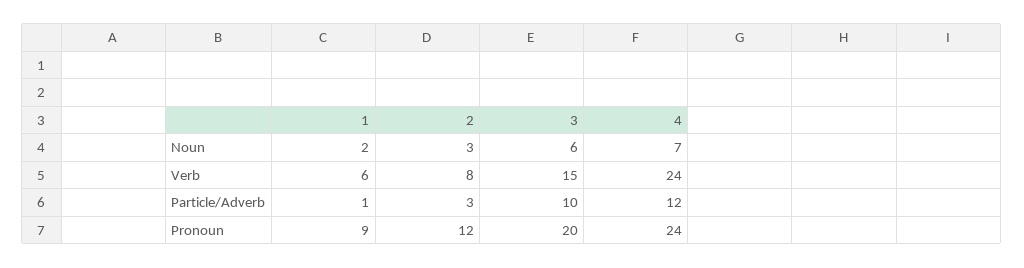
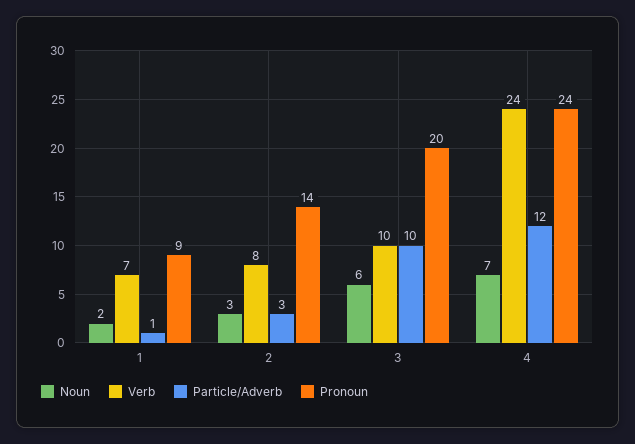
  {
    "Noun": {
      "1": 2,
      "2": 3,
      "3": 6,
      "4": 7
    },
    "Verb": {
-     "1": 6,
+     "1": 7,
      "2": 8,
-     "3": 15,
+     "3": 10,
      "4": 24
    },
    "Particle/Adverb": {
      "1": 1,
      "2": 3,
      "3": 10,
      "4": 12
    },
    "Pronoun": {
      "1": 9,
-     "2": 12,
+     "2": 14,
      "3": 20,
      "4": 24
    }
  }

